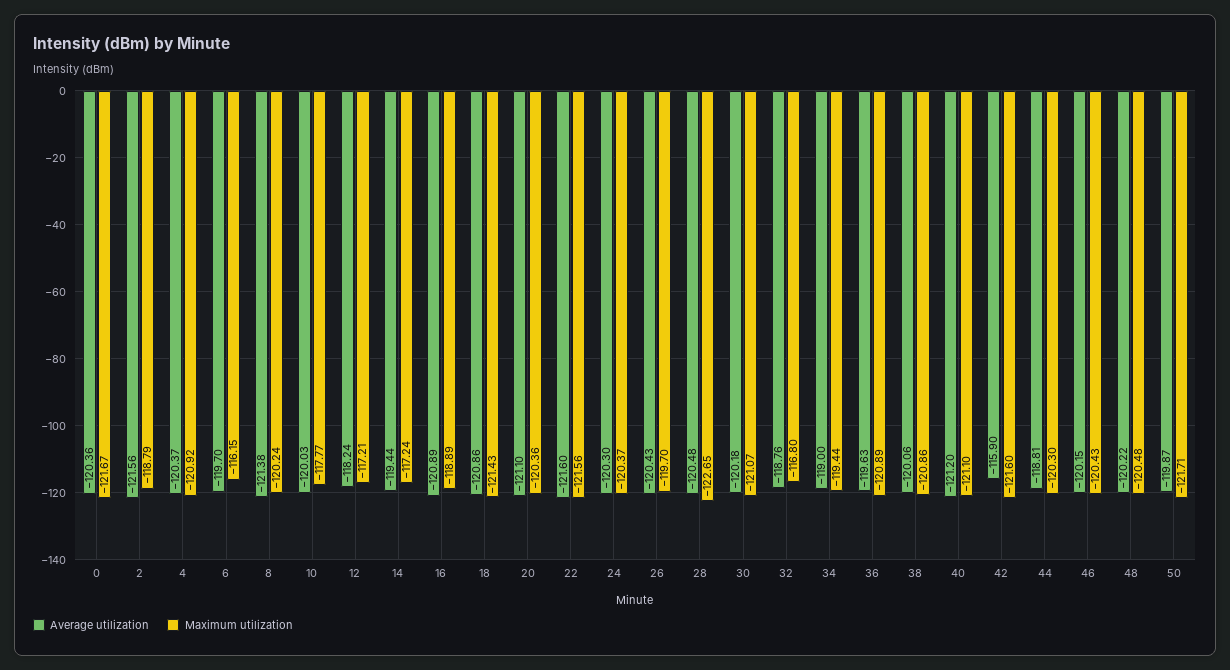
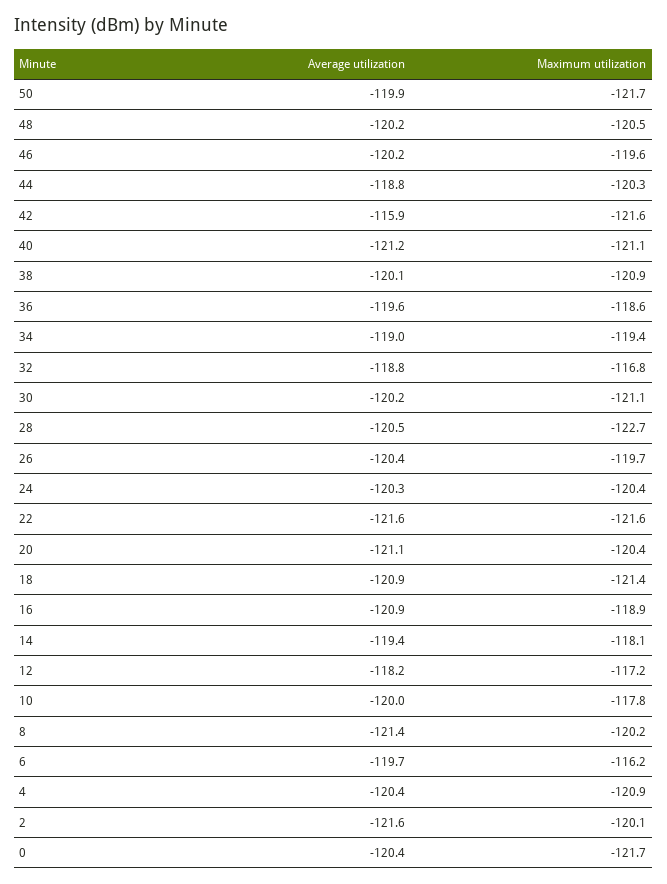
  {
    "Average utilization": {
      "0": -120.36,
      "2": -121.56,
      "4": -120.37,
      "6": -119.7,
      "8": -121.38,
      "10": -120.03,
      "12": -118.24,
      "14": -119.44,
      "16": -120.89,
      "18": -120.86,
      "20": -121.1,
      "22": -121.6,
      "24": -120.3,
      "26": -120.43,
      "28": -120.48,
      "30": -120.18,
      "32": -118.76,
      "34": -119,
      "36": -119.63,
      "38": -120.06,
      "40": -121.2,
      "42": -115.9,
      "44": -118.81,
      "46": -120.15,
      "48": -120.22,
      "50": -119.87
    },
    "Maximum utilization": {
      "0": -121.67,
-     "2": -118.79,
+     "2": -120.1,
      "4": -120.92,
      "6": -116.15,
      "8": -120.24,
      "10": -117.77,
      "12": -117.21,
-     "14": -117.24,
+     "14": -118.1,
      "16": -118.89,
      "18": -121.43,
      "20": -120.36,
      "22": -121.56,
      "24": -120.37,
      "26": -119.7,
      "28": -122.65,
      "30": -121.07,
      "32": -116.8,
      "34": -119.44,
-     "36": -120.89,
+     "36": -118.6,
      "38": -120.86,
      "40": -121.1,
      "42": -121.6,
      "44": -120.3,
-     "46": -120.43,
+     "46": -119.6,
      "48": -120.48,
      "50": -121.71
    }
  }

